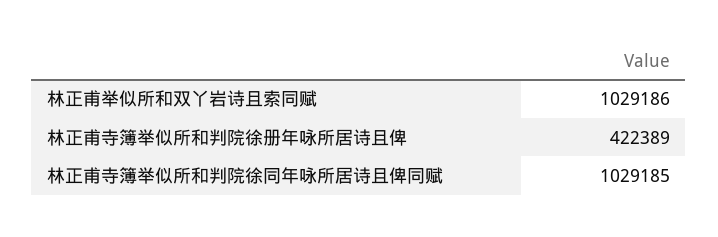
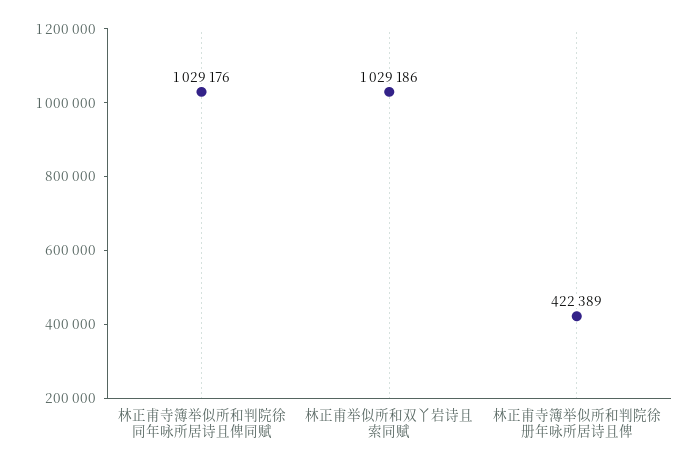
  {
    "林正甫举似所和双丫岩诗且索同赋": 1029186,
    "林正甫寺簿举似所和判院徐册年咏所居诗且俾": 422389,
-   "林正甫寺簿举似所和判院徐同年咏所居诗且俾同赋": 1029185
+   "林正甫寺簿举似所和判院徐同年咏所居诗且俾同赋": 1029176
  }

